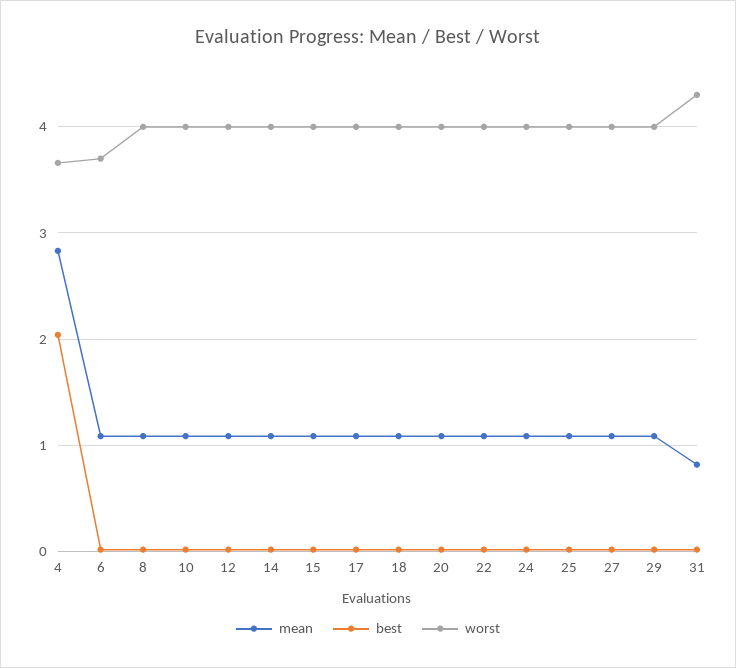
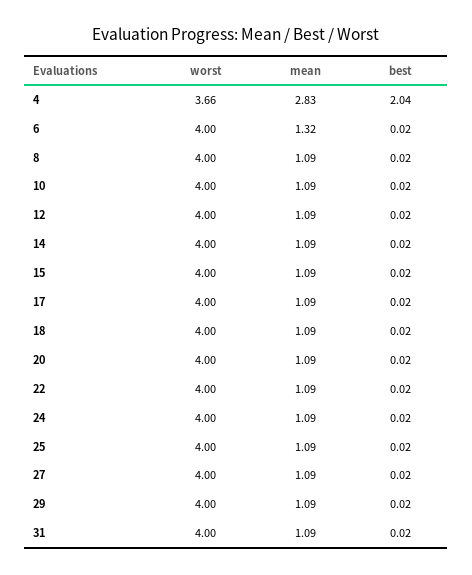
  {
    "mean": {
      "4": 2.83,
-     "6": 1.1,
+     "6": 1.32,
      "8": 1.09,
      "10": 1.09,
      "12": 1.09,
      "14": 1.09,
      "15": 1.09,
      "17": 1.09,
      "18": 1.09,
      "20": 1.09,
      "22": 1.09,
      "24": 1.09,
      "25": 1.09,
      "27": 1.09,
      "29": 1.09,
-     "31": 0.8
+     "31": 1.09
    },
    "best": {
      "4": 2.04,
      "6": 0.02,
      "8": 0.02,
      "10": 0.02,
      "12": 0.02,
      "14": 0.02,
      "15": 0.02,
      "17": 0.02,
      "18": 0.02,
      "20": 0.02,
      "22": 0.02,
      "24": 0.02,
      "25": 0.02,
      "27": 0.02,
      "29": 0.02,
      "31": 0.02
    },
    "worst": {
      "4": 3.66,
-     "6": 3.7,
+     "6": 4,
      "8": 4,
      "10": 4,
      "12": 4,
      "14": 4,
      "15": 4,
      "17": 4,
      "18": 4,
      "20": 4,
      "22": 4,
      "24": 4,
      "25": 4,
      "27": 4,
      "29": 4,
-     "31": 4.3
+     "31": 4
    }
  }

